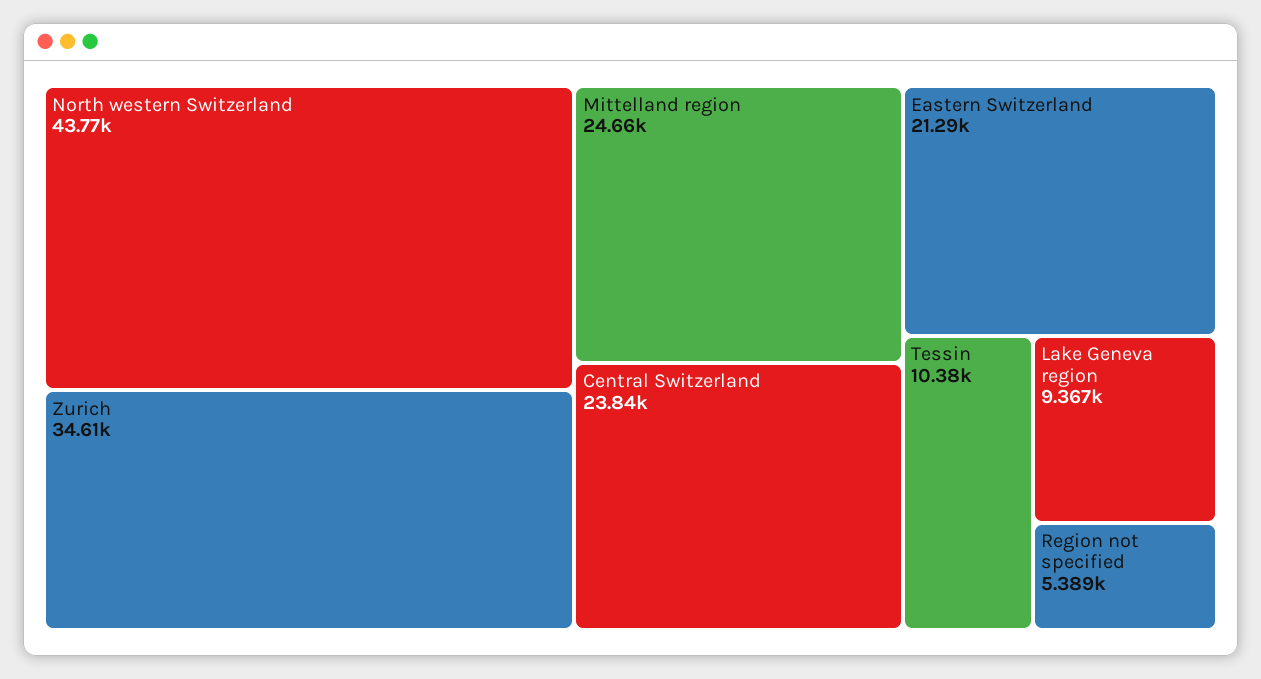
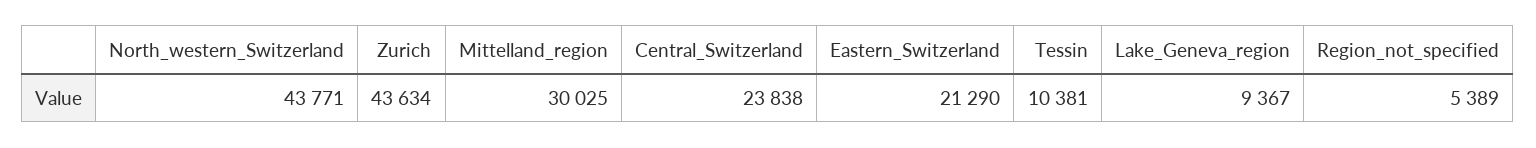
  {
    "North western Switzerland": 43771,
-   "Zurich": 34610,
+   "Zurich": 43634,
-   "Mittelland region": 24660,
+   "Mittelland region": 30025,
    "Central Switzerland": 23838,
    "Eastern Switzerland": 21290,
    "Tessin": 10381,
    "Lake Geneva region": 9367,
    "Region not specified": 5389
  }

